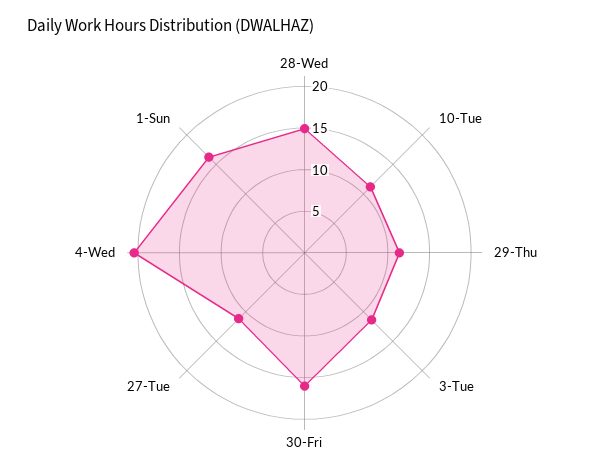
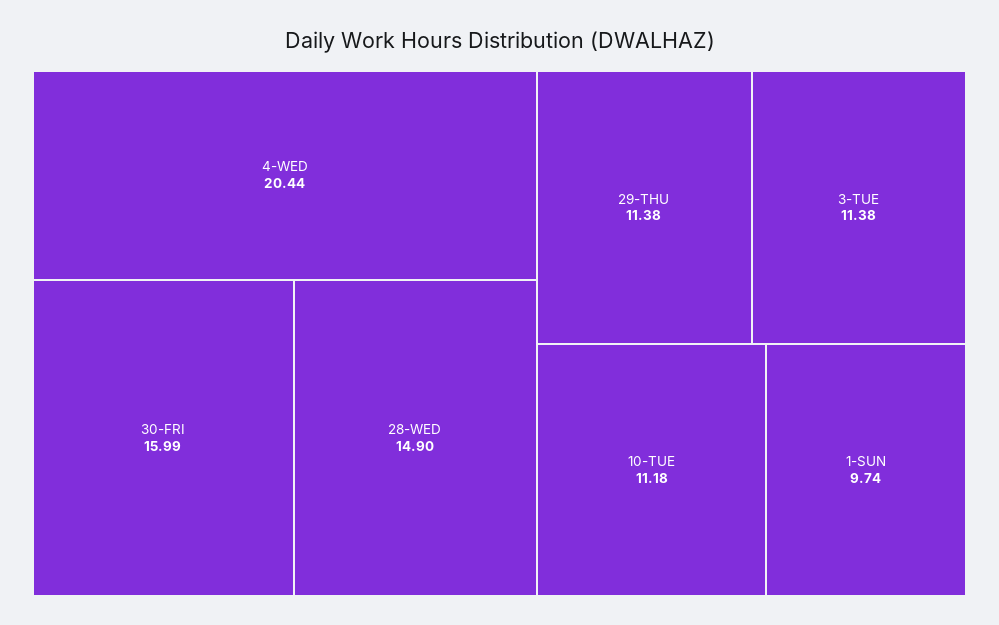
  {
    "28-Wed": 14.9,
    "10-Tue": 11.18,
    "29-Thu": 11.38,
    "3-Tue": 11.38,
    "30-Fri": 15.99,
-   "27-Tue": 11,
    "4-Wed": 20.44,
-   "1-Sun": 16
+   "1-Sun": 9.74
  }

